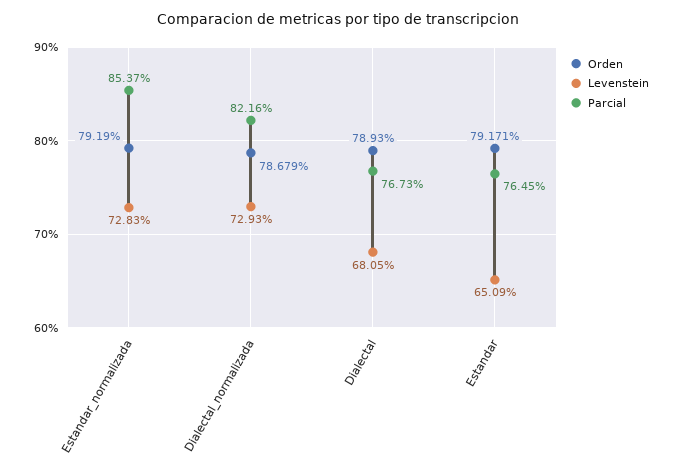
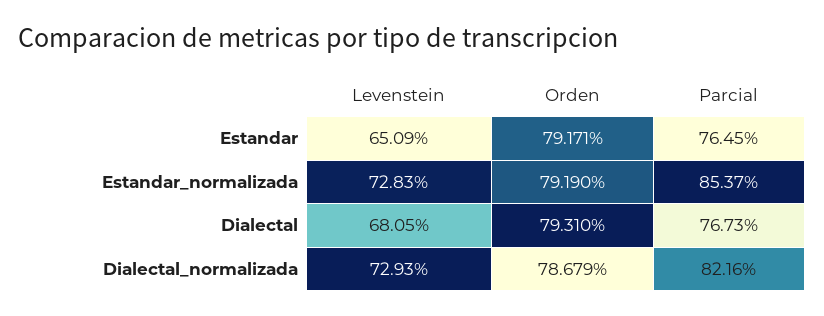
  {
    "Orden": {
      "Estandar_normalizada": 79.19,
      "Dialectal_normalizada": 78.679,
-     "Dialectal": 78.93,
+     "Dialectal": 79.31,
      "Estandar": 79.171
    },
    "Levenstein": {
      "Estandar_normalizada": 72.83,
      "Dialectal_normalizada": 72.93,
      "Dialectal": 68.05,
      "Estandar": 65.09
    },
    "Parcial": {
      "Estandar_normalizada": 85.37,
      "Dialectal_normalizada": 82.16,
      "Dialectal": 76.73,
      "Estandar": 76.45
    }
  }

